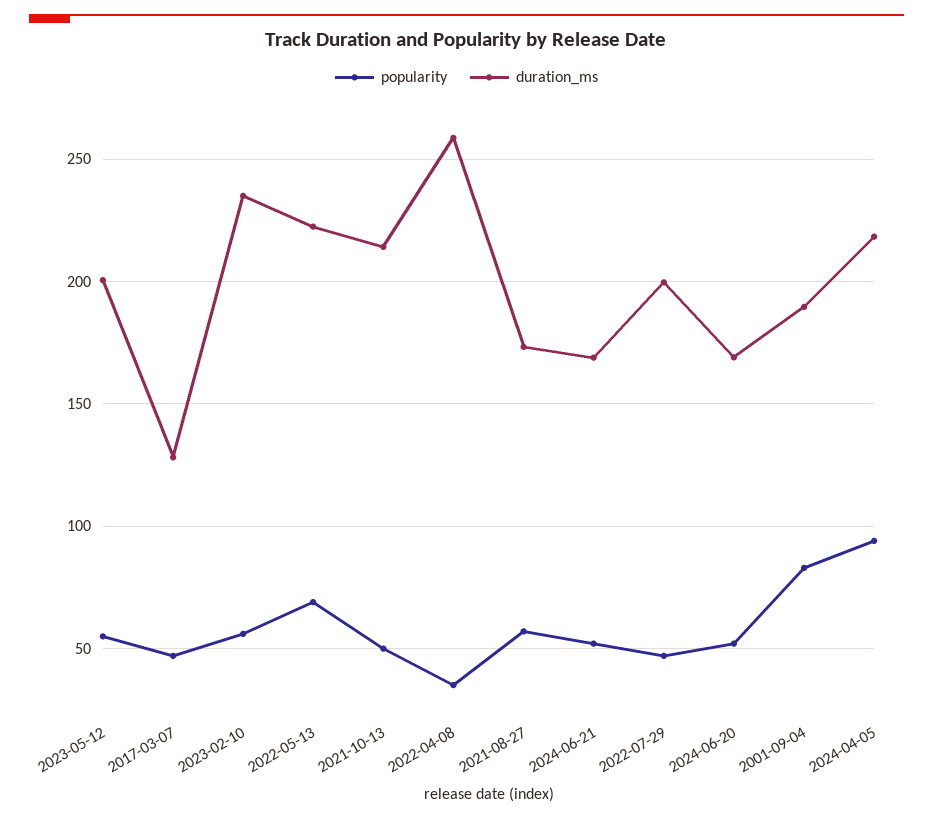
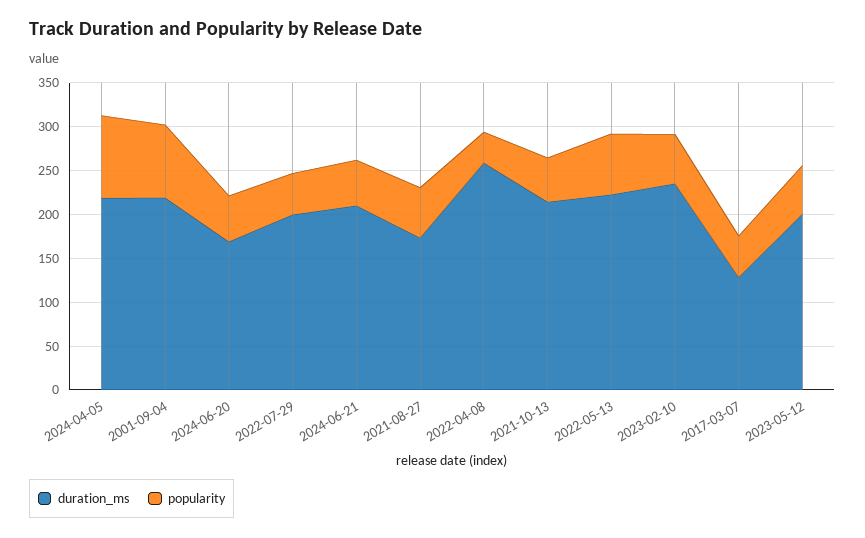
  {
    "popularity": {
      "2023-05-12": 55,
      "2017-03-07": 45,
      "2023-02-10": 55,
      "2022-05-13": 70,
      "2021-10-13": 50,
      "2022-04-08": 35,
      "2021-08-27": 55,
      "2024-06-21": 50,
      "2022-07-29": 45,
      "2024-06-20": 50,
      "2001-09-04": 85,
      "2024-04-05": 95
    },
    "duration_ms": {
      "2023-05-12": 200,
      "2017-03-07": 130,
      "2023-02-10": 235,
      "2022-05-13": 225,
      "2021-10-13": 215,
      "2022-04-08": 260,
      "2021-08-27": 175,
-     "2024-06-21": 170,
+     "2024-06-21": 210,
      "2022-07-29": 200,
      "2024-06-20": 170,
-     "2001-09-04": 190,
+     "2001-09-04": 220,
      "2024-04-05": 220
    }
  }

